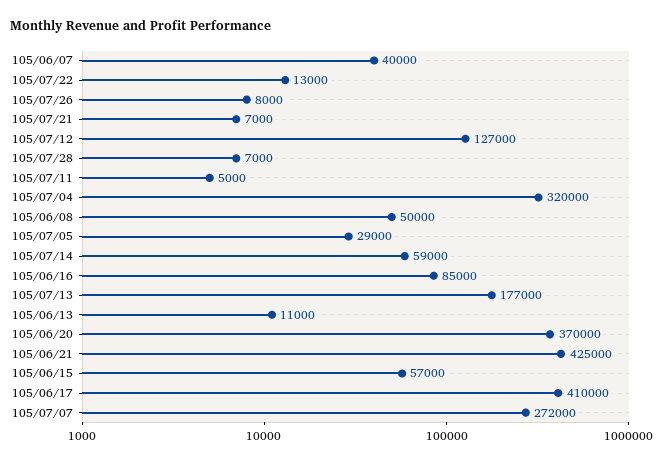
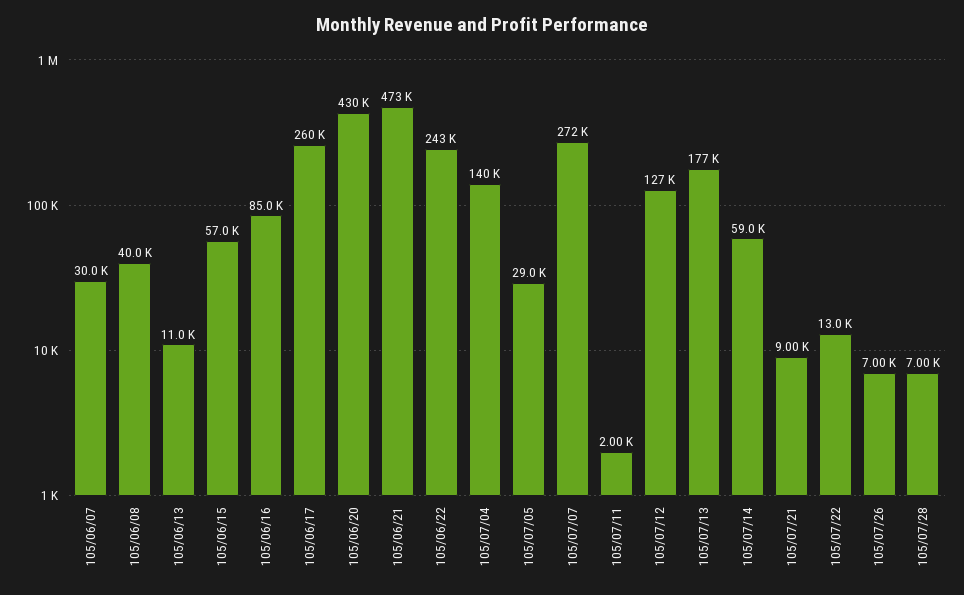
  {
-   "105/06/07": 40000,
+   "105/06/07": 30000,
    "105/07/22": 13000,
-   "105/07/26": 8000,
+   "105/07/26": 7000,
-   "105/07/21": 7000,
+   "105/07/21": 9000,
    "105/07/12": 127000,
    "105/07/28": 7000,
-   "105/07/11": 5000,
+   "105/07/11": 2000,
-   "105/07/04": 320000,
+   "105/07/04": 140000,
-   "105/06/08": 50000,
+   "105/06/08": 40000,
    "105/07/05": 29000,
    "105/07/14": 59000,
    "105/06/16": 85000,
    "105/07/13": 177000,
    "105/06/13": 11000,
-   "105/06/20": 370000,
+   "105/06/20": 430000,
-   "105/06/21": 425000,
+   "105/06/21": 473000,
    "105/06/15": 57000,
-   "105/06/17": 410000,
+   "105/06/17": 260000,
-   "105/07/07": 272000
+   "105/07/07": 272000,
+   "105/06/22": 243000
  }

